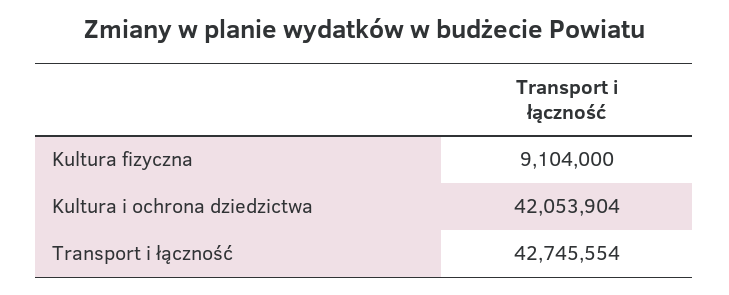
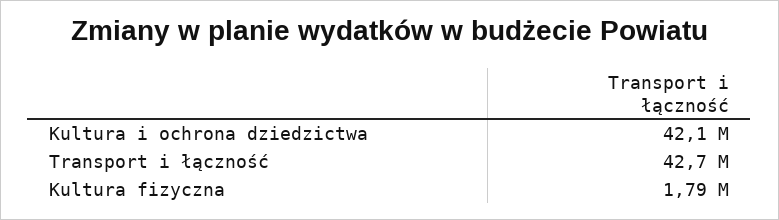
  {
-   "Kultura fizyczna": 9104000,
+   "Kultura fizyczna": 1790000,
    "Kultura i ochrona dziedzictwa": 42053904,
    "Transport i łączność": 42745554
  }

